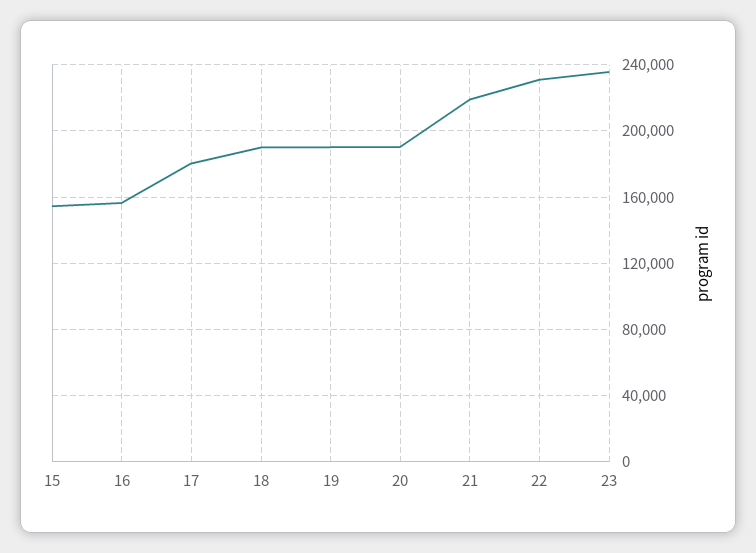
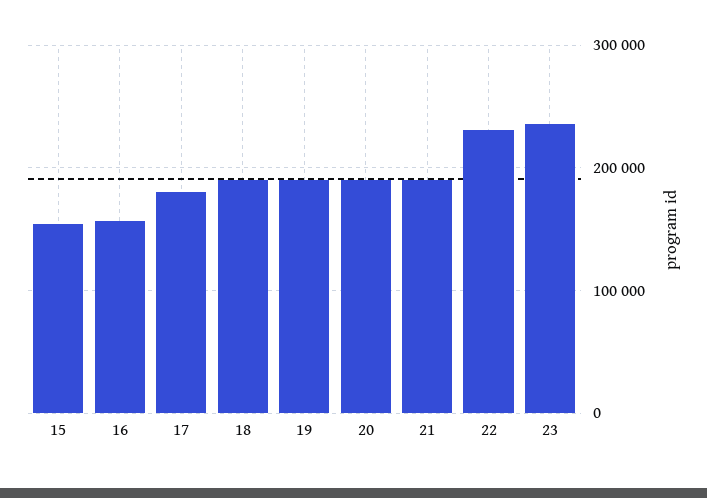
  {
    "15": 155000,
    "16": 155000,
    "17": 180000,
    "18": 190000,
    "19": 190000,
    "20": 190000,
-   "21": 220000,
+   "21": 190000,
    "22": 230000,
    "23": 235000
  }

